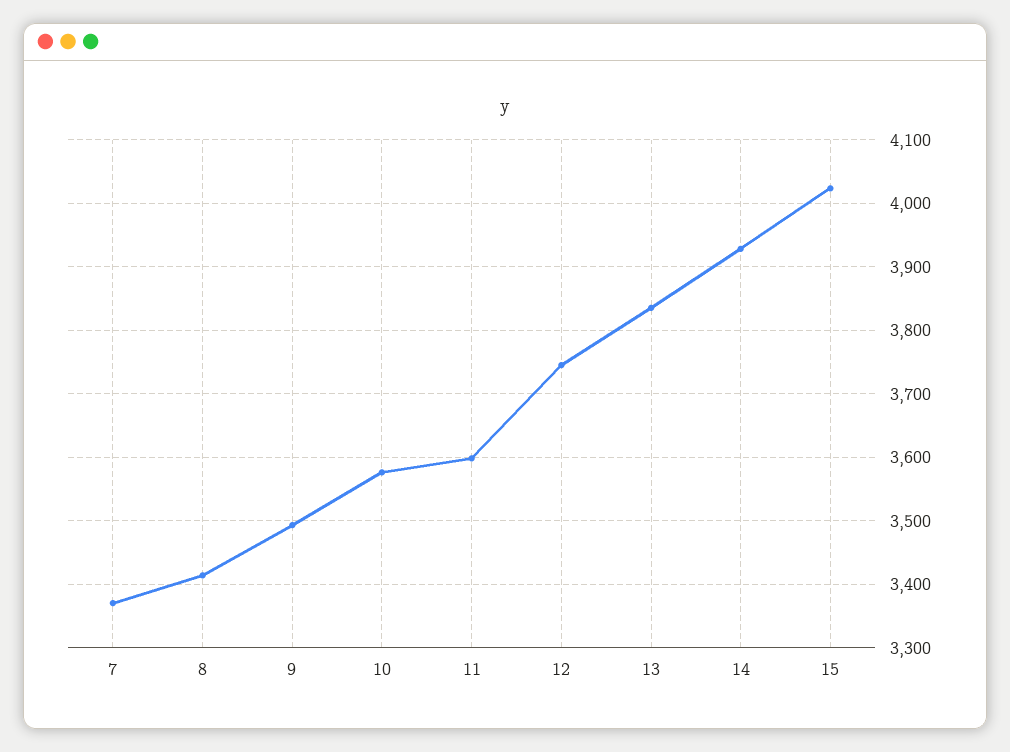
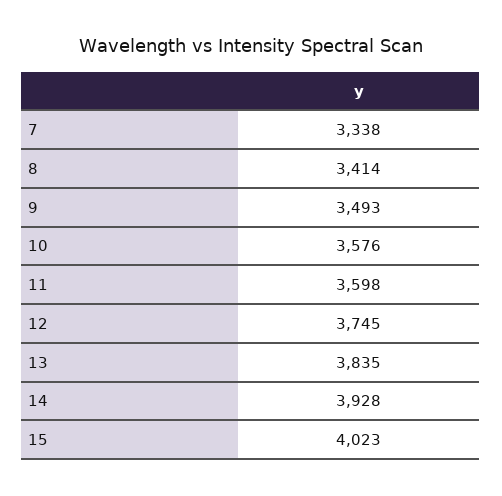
  {
-   "7": 3370,
+   "7": 3338,
    "8": 3414,
    "9": 3493,
    "10": 3576,
    "11": 3598,
    "12": 3745,
    "13": 3835,
    "14": 3928,
    "15": 4023
  }

